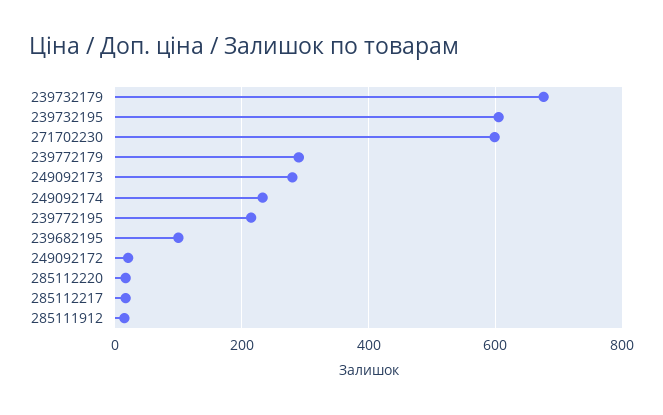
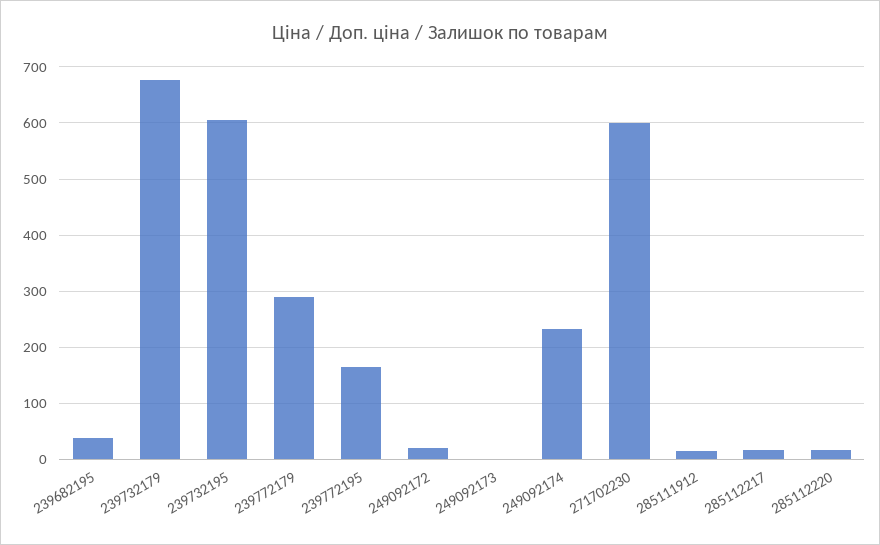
  {
    "239732179": 680,
    "239732195": 600,
    "271702230": 600,
    "239772179": 300,
-   "249092173": 280,
+   "249092173": 0,
    "249092174": 240,
-   "239772195": 220,
+   "239772195": 160,
-   "239682195": 100,
+   "239682195": 40,
    "249092172": 20,
    "285112220": 20,
    "285112217": 20,
    "285111912": 20
  }

